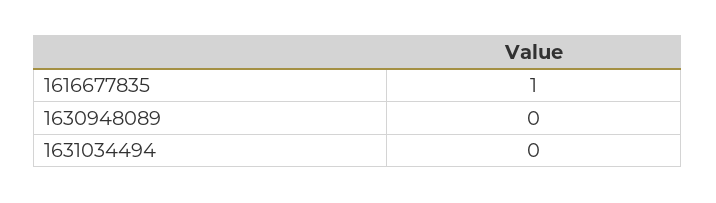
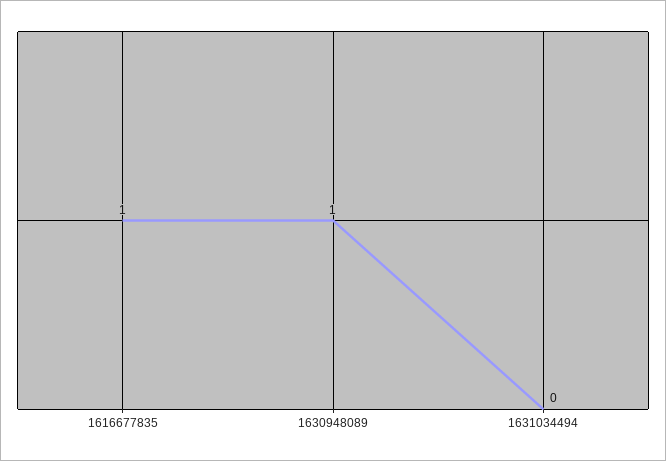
  {
    "1616677835": 1,
-   "1630948089": 0,
+   "1630948089": 1,
    "1631034494": 0
  }

